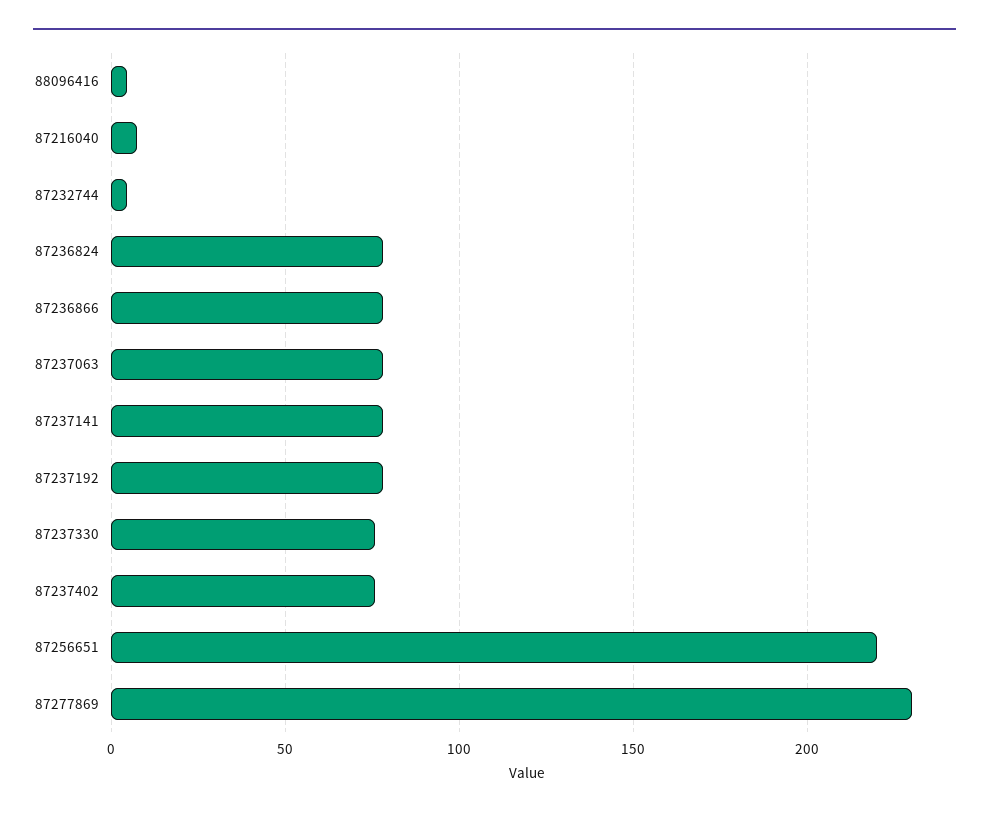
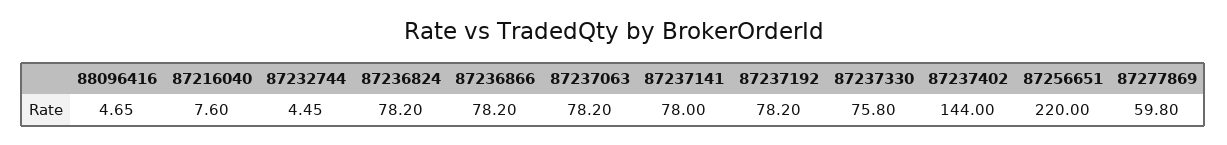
  {
    "88096416": 4.65,
    "87216040": 7.6,
    "87232744": 4.45,
    "87236824": 78.2,
    "87236866": 78.2,
    "87237063": 78.2,
    "87237141": 78,
    "87237192": 78.2,
    "87237330": 75.8,
-   "87237402": 75,
+   "87237402": 144,
    "87256651": 220,
-   "87277869": 230
+   "87277869": 59.8
  }

